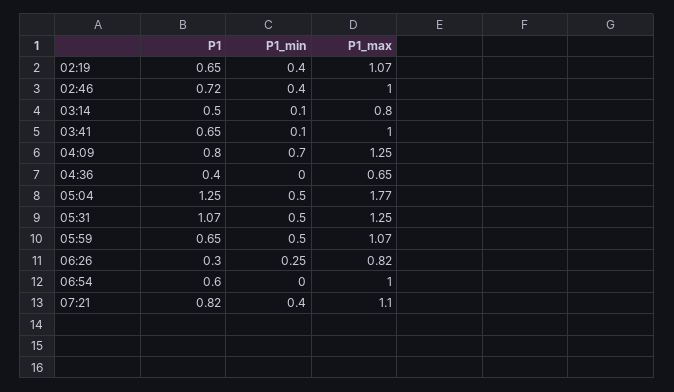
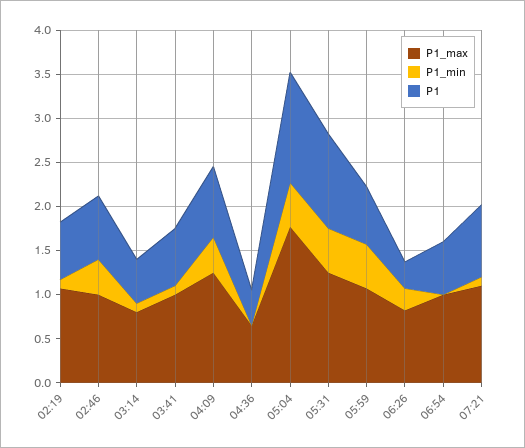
  {
    "P1": {
      "02:19": 0.65,
      "02:46": 0.72,
      "03:14": 0.5,
      "03:41": 0.65,
      "04:09": 0.8,
      "04:36": 0.4,
      "05:04": 1.25,
      "05:31": 1.07,
      "05:59": 0.65,
      "06:26": 0.3,
      "06:54": 0.6,
      "07:21": 0.82
    },
    "P1_min": {
-     "02:19": 0.4,
+     "02:19": 0.1,
      "02:46": 0.4,
      "03:14": 0.1,
      "03:41": 0.1,
-     "04:09": 0.7,
+     "04:09": 0.4,
      "04:36": 0,
      "05:04": 0.5,
      "05:31": 0.5,
      "05:59": 0.5,
      "06:26": 0.25,
      "06:54": 0,
-     "07:21": 0.4
+     "07:21": 0.1
    },
    "P1_max": {
      "02:19": 1.07,
      "02:46": 1,
      "03:14": 0.8,
      "03:41": 1,
      "04:09": 1.25,
      "04:36": 0.65,
      "05:04": 1.77,
      "05:31": 1.25,
      "05:59": 1.07,
      "06:26": 0.82,
      "06:54": 1,
      "07:21": 1.1
    }
  }

